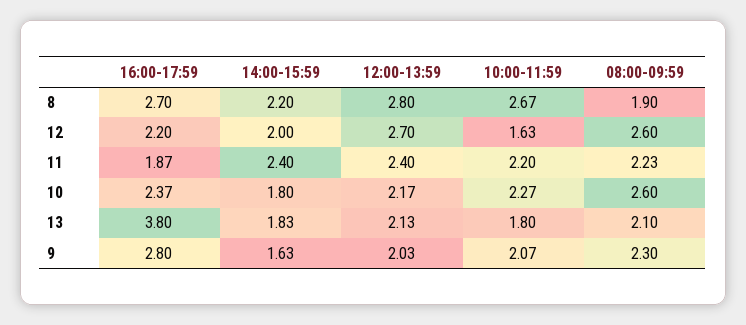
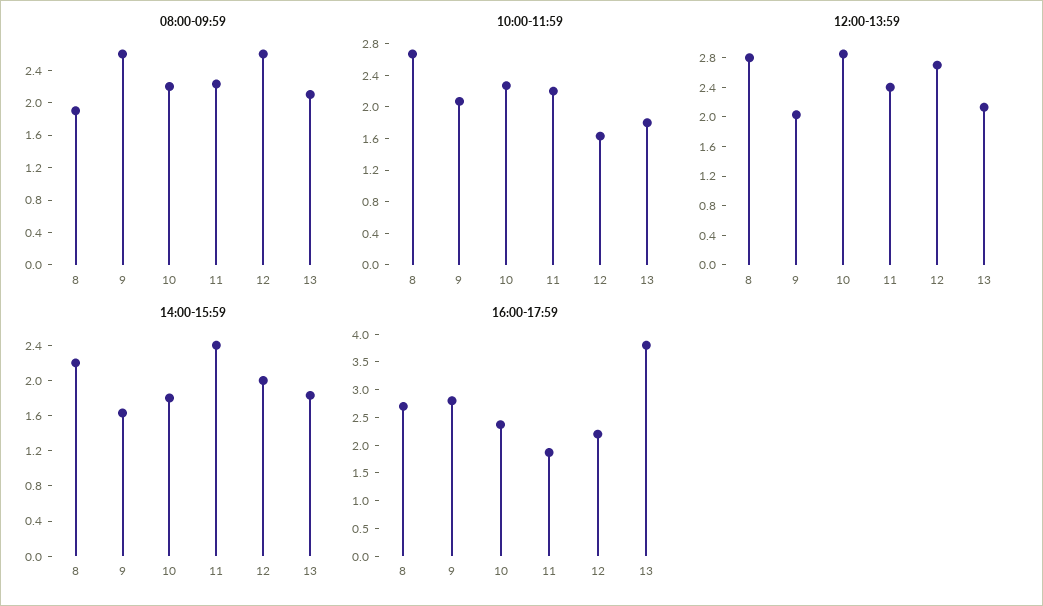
  {
    "16:00-17:59": {
      "8": 2.7,
      "12": 2.2,
      "11": 1.87,
      "10": 2.37,
      "13": 3.8,
      "9": 2.8
    },
    "14:00-15:59": {
      "8": 2.2,
      "12": 2,
      "11": 2.4,
      "10": 1.8,
      "13": 1.83,
      "9": 1.63
    },
    "12:00-13:59": {
      "8": 2.8,
      "12": 2.7,
      "11": 2.4,
-     "10": 2.17,
+     "10": 2.8,
      "13": 2.13,
      "9": 2.03
    },
    "10:00-11:59": {
      "8": 2.67,
      "12": 1.63,
      "11": 2.2,
      "10": 2.27,
      "13": 1.8,
      "9": 2.07
    },
    "08:00-09:59": {
      "8": 1.9,
      "12": 2.6,
      "11": 2.23,
-     "10": 2.6,
+     "10": 2.2,
      "13": 2.1,
-     "9": 2.3
+     "9": 2.6
    }
  }

